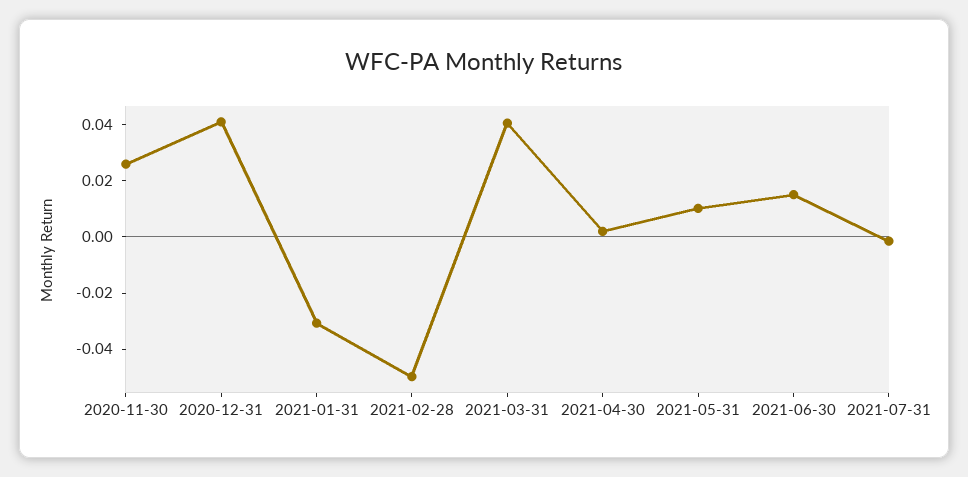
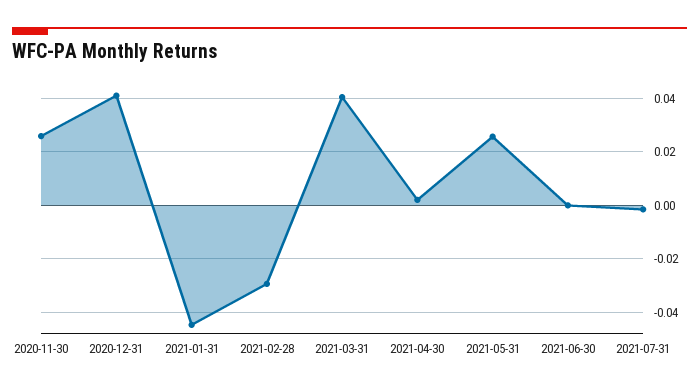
  {
    "2020-11-30": 0.025,
    "2020-12-31": 0.04,
-   "2021-01-31": -0.03,
+   "2021-01-31": -0.045,
-   "2021-02-28": -0.05,
+   "2021-02-28": -0.03,
    "2021-03-31": 0.04,
    "2021-04-30": 0.0025,
-   "2021-05-31": 0.01,
+   "2021-05-31": 0.025,
-   "2021-06-30": 0.015,
+   "2021-06-30": 0,
    "2021-07-31": -0.0025
  }

